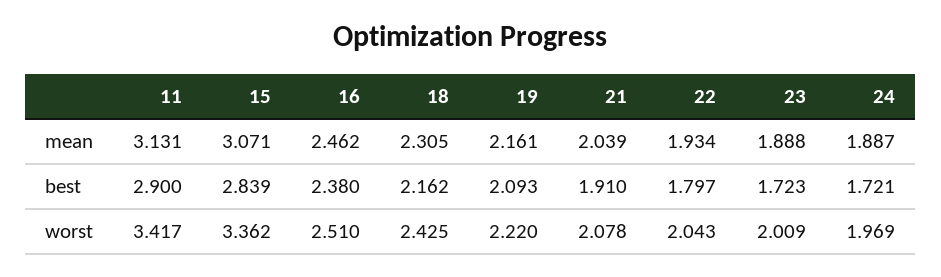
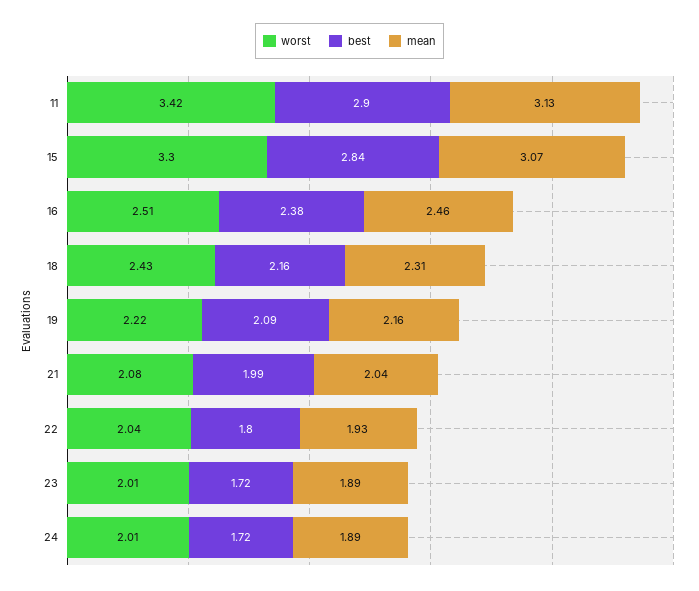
  {
    "mean": {
      "11": 3.131,
      "15": 3.071,
      "16": 2.462,
      "18": 2.305,
      "19": 2.161,
      "21": 2.039,
      "22": 1.934,
      "23": 1.888,
      "24": 1.887
    },
    "best": {
      "11": 2.9,
      "15": 2.839,
      "16": 2.38,
      "18": 2.162,
      "19": 2.093,
-     "21": 1.91,
+     "21": 1.99,
      "22": 1.797,
      "23": 1.723,
      "24": 1.721
    },
    "worst": {
      "11": 3.417,
-     "15": 3.362,
+     "15": 3.3,
      "16": 2.51,
      "18": 2.425,
      "19": 2.22,
      "21": 2.078,
      "22": 2.043,
      "23": 2.009,
-     "24": 1.969
+     "24": 2.01
    }
  }

